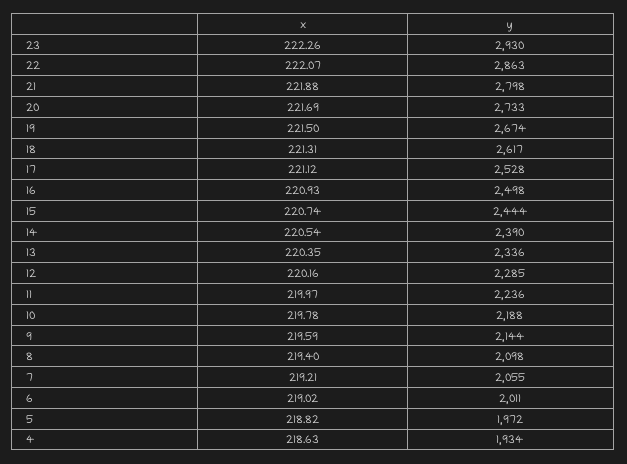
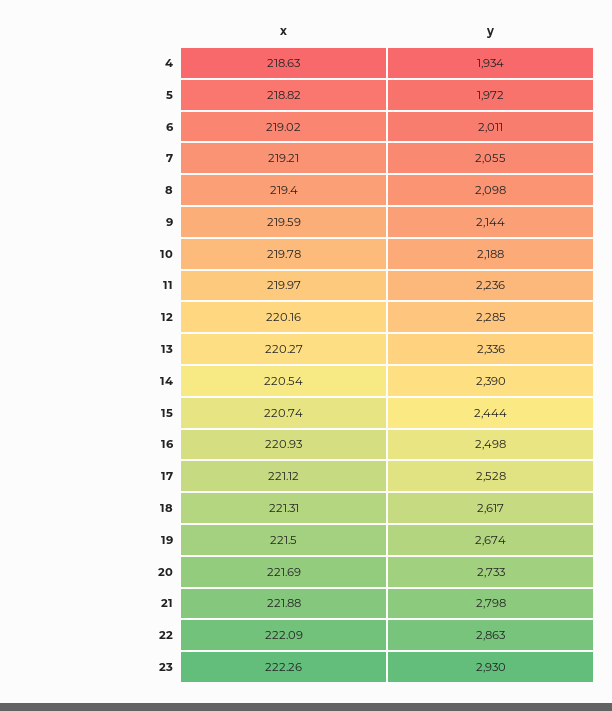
  {
    "x": {
      "23": 222.26,
-     "22": 222.07,
+     "22": 222.09,
      "21": 221.88,
      "20": 221.69,
      "19": 221.5,
      "18": 221.31,
      "17": 221.12,
      "16": 220.93,
      "15": 220.74,
      "14": 220.54,
-     "13": 220.35,
+     "13": 220.27,
      "12": 220.16,
      "11": 219.97,
      "10": 219.78,
      "9": 219.59,
      "8": 219.4,
      "7": 219.21,
      "6": 219.02,
      "5": 218.82,
      "4": 218.63
    },
    "y": {
      "23": 2930,
      "22": 2863,
      "21": 2798,
      "20": 2733,
      "19": 2674,
      "18": 2617,
      "17": 2528,
      "16": 2498,
      "15": 2444,
      "14": 2390,
      "13": 2336,
      "12": 2285,
      "11": 2236,
      "10": 2188,
      "9": 2144,
      "8": 2098,
      "7": 2055,
      "6": 2011,
      "5": 1972,
      "4": 1934
    }
  }

